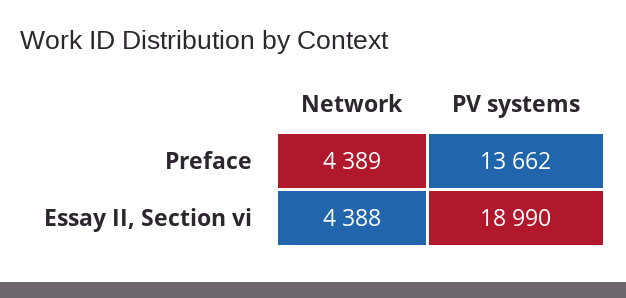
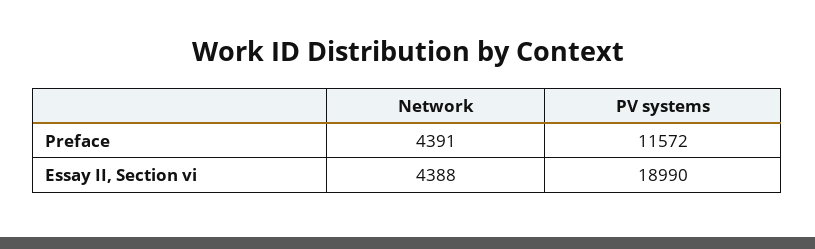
  {
    "Network": {
-     "Preface": 4389,
+     "Preface": 4391,
      "Essay II, Section vi": 4388
    },
    "PV systems": {
-     "Preface": 13662,
+     "Preface": 11572,
      "Essay II, Section vi": 18990
    }
  }

